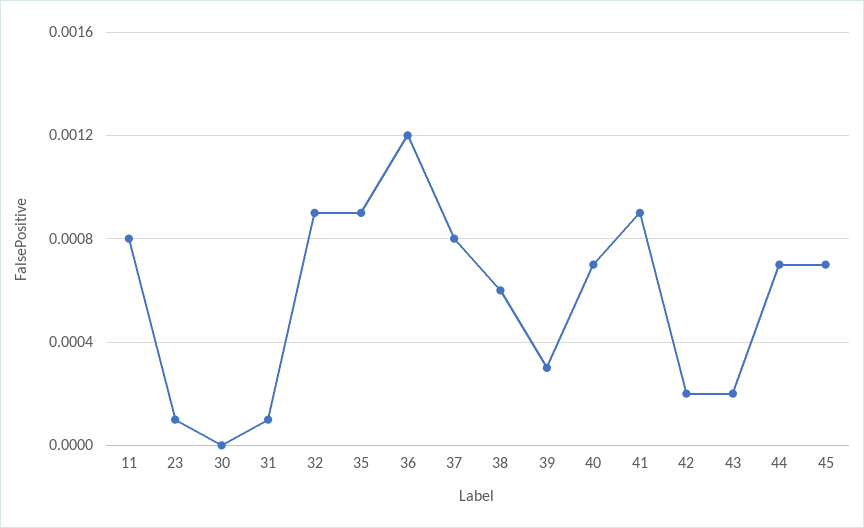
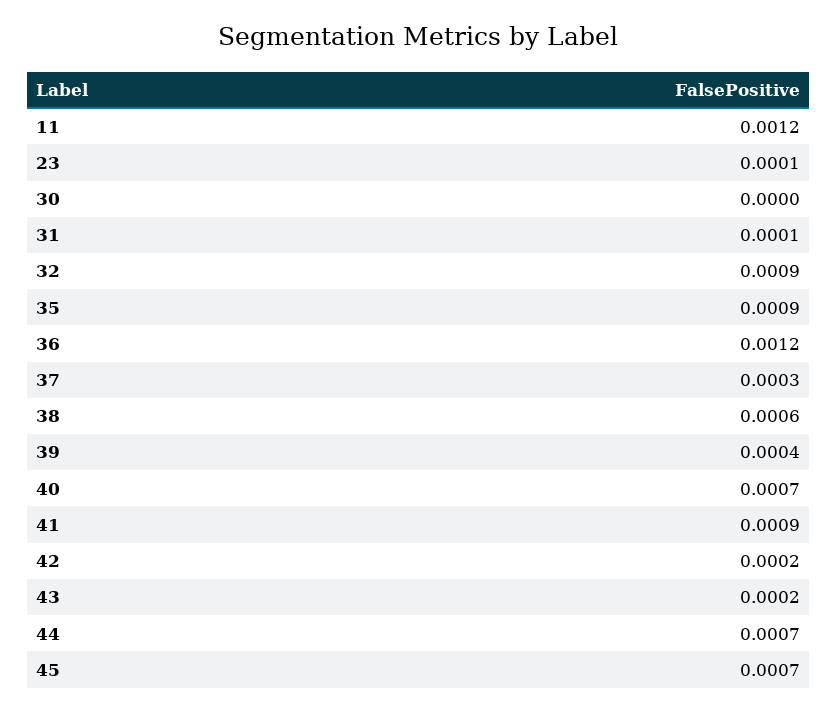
  {
-   "11": 0.0008,
+   "11": 0.0012,
    "23": 0.0001,
    "30": 0,
    "31": 0.0001,
    "32": 0.0009,
    "35": 0.0009,
    "36": 0.0012,
-   "37": 0.0008,
+   "37": 0.0003,
    "38": 0.0006,
-   "39": 0.0003,
+   "39": 0.0004,
    "40": 0.0007,
    "41": 0.0009,
    "42": 0.0002,
    "43": 0.0002,
    "44": 0.0007,
    "45": 0.0007
  }

